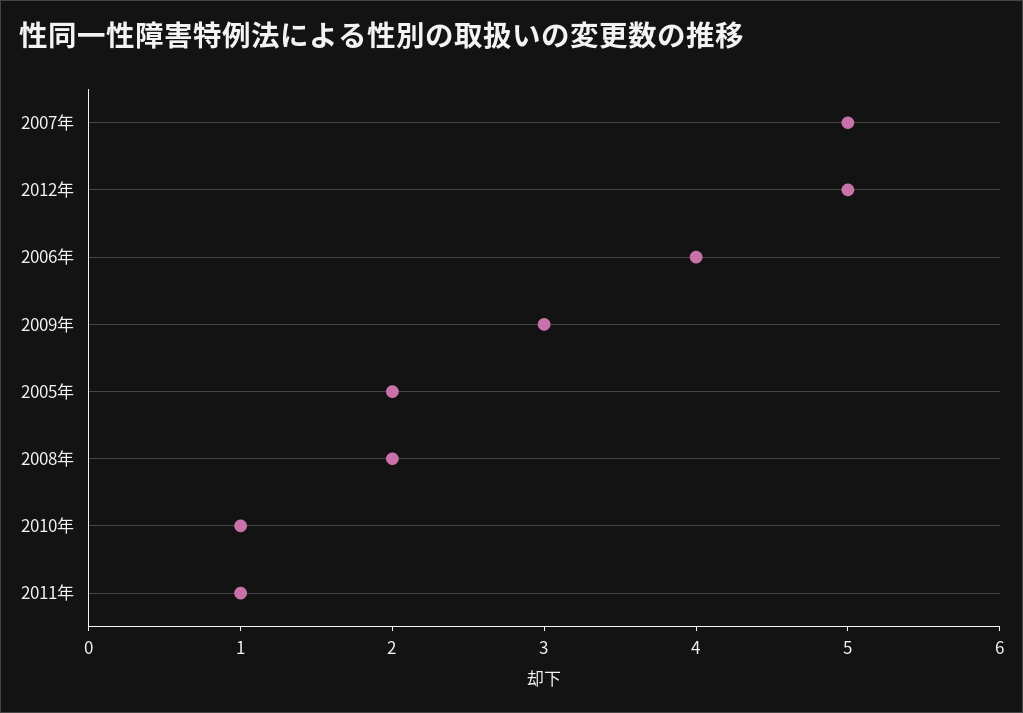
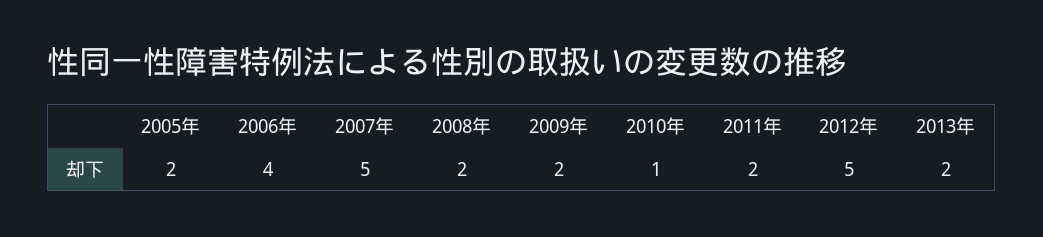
  {
    "2007年": 5,
    "2012年": 5,
    "2006年": 4,
-   "2009年": 3,
+   "2009年": 2,
    "2005年": 2,
    "2008年": 2,
    "2010年": 1,
-   "2011年": 1
+   "2011年": 2,
+   "2013年": 2
  }

